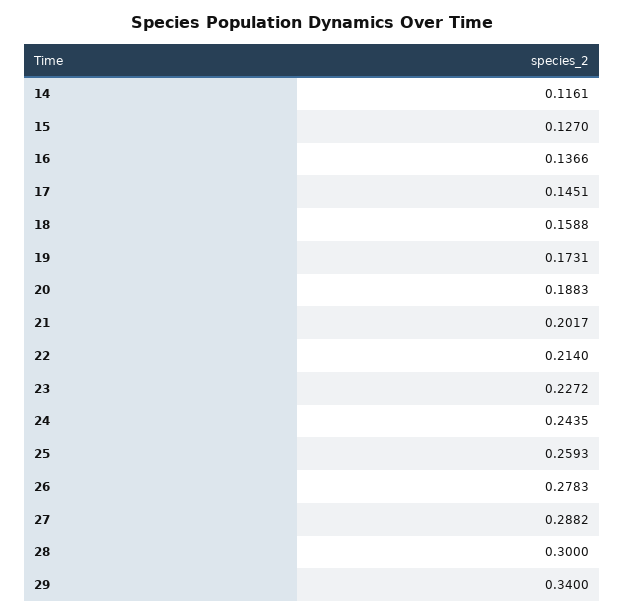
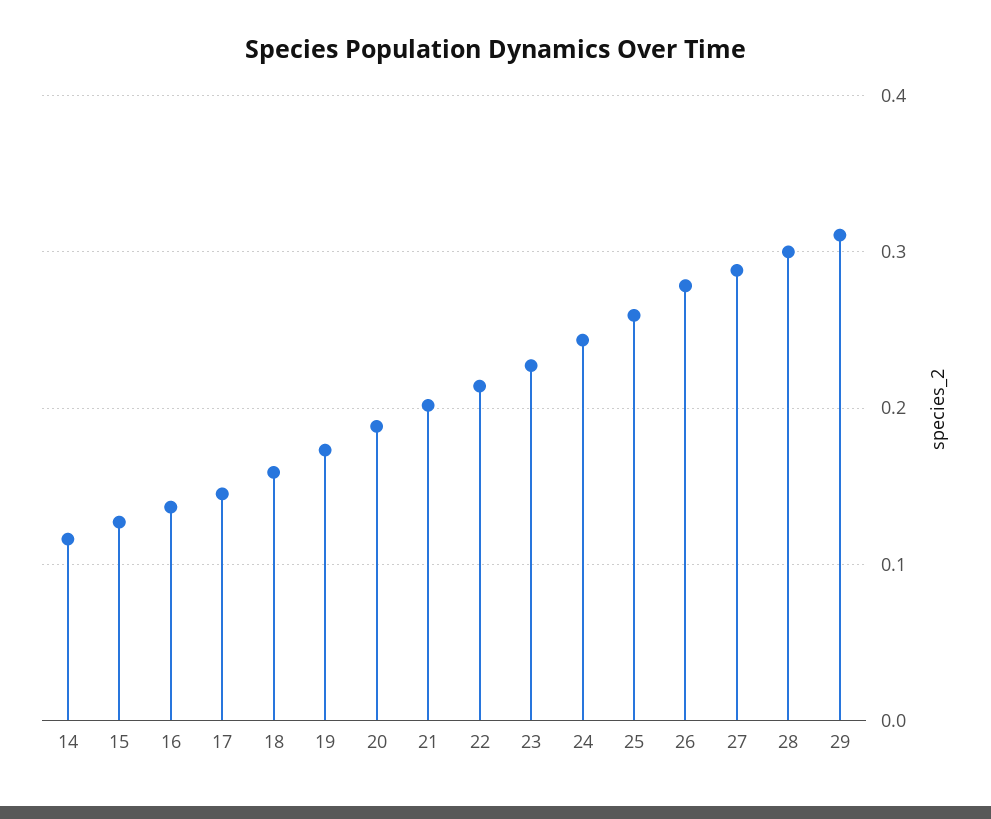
  {
    "14": 0.1161,
    "15": 0.127,
    "16": 0.1366,
    "17": 0.1451,
    "18": 0.1588,
    "19": 0.1731,
    "20": 0.1883,
    "21": 0.2017,
    "22": 0.214,
    "23": 0.2272,
    "24": 0.2435,
    "25": 0.2593,
    "26": 0.2783,
    "27": 0.2882,
    "28": 0.3,
-   "29": 0.34
+   "29": 0.31
  }

